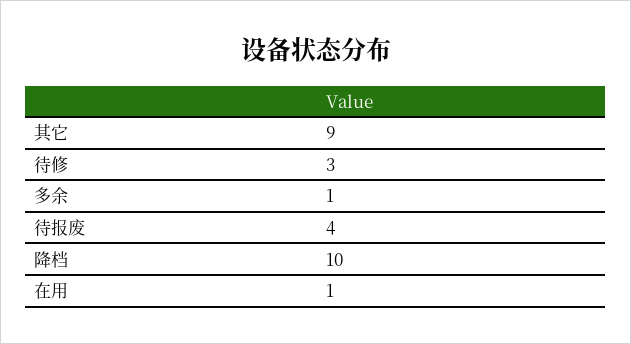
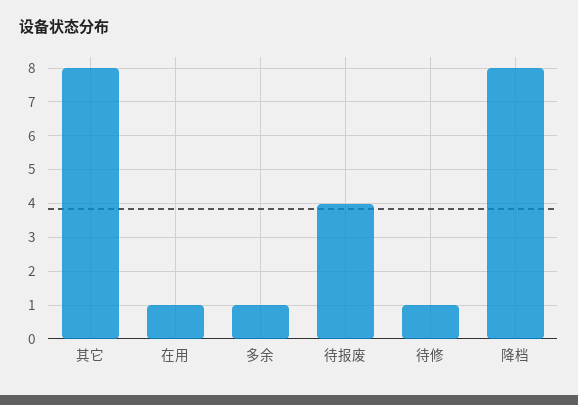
  {
-   "其它": 9,
+   "其它": 8,
-   "待修": 3,
+   "待修": 1,
    "多余": 1,
    "待报废": 4,
-   "降档": 10,
+   "降档": 8,
    "在用": 1
  }

